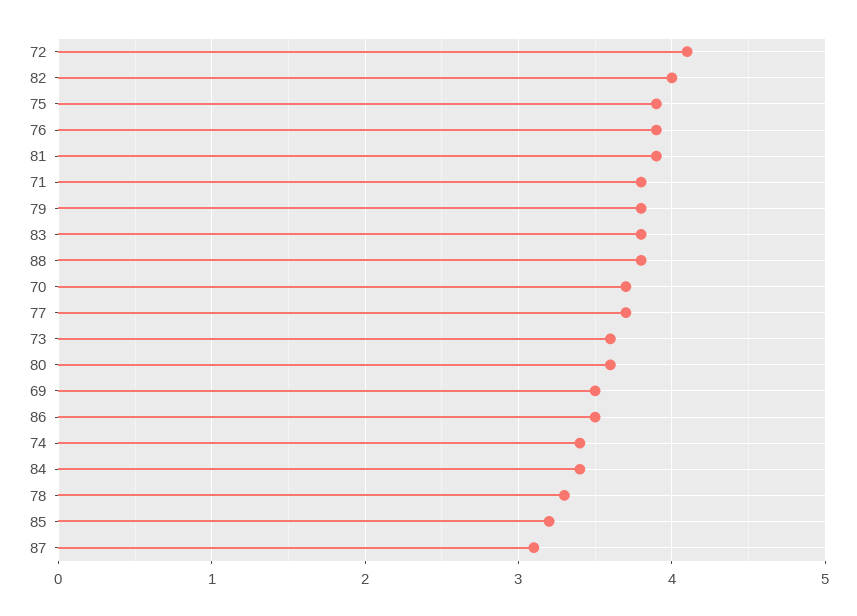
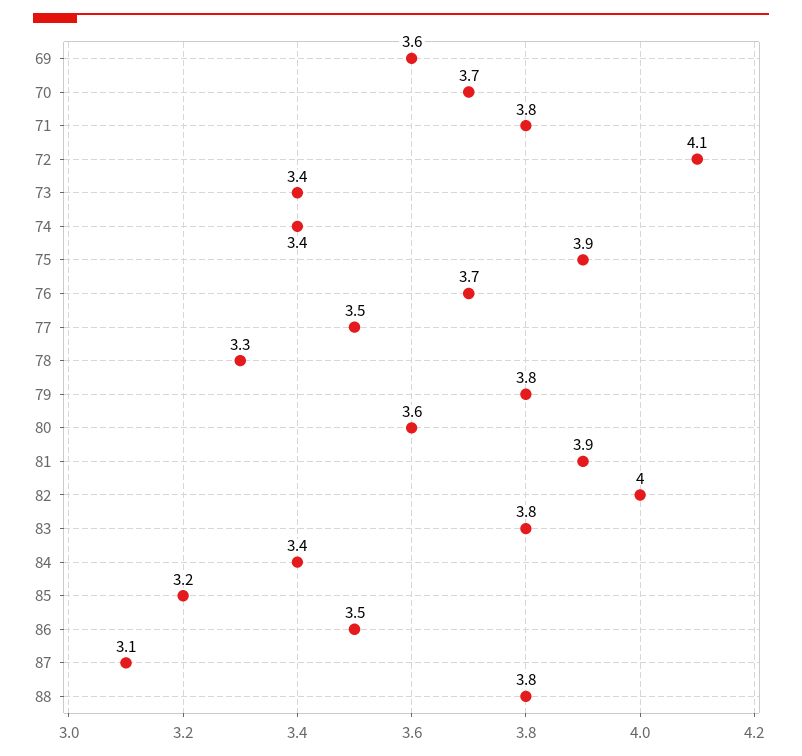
  {
    "72": 4.1,
    "82": 4,
    "75": 3.9,
-   "76": 3.9,
+   "76": 3.7,
    "81": 3.9,
    "71": 3.8,
    "79": 3.8,
    "83": 3.8,
    "88": 3.8,
    "70": 3.7,
-   "77": 3.7,
+   "77": 3.5,
-   "73": 3.6,
+   "73": 3.4,
    "80": 3.6,
-   "69": 3.5,
+   "69": 3.6,
    "86": 3.5,
    "74": 3.4,
    "84": 3.4,
    "78": 3.3,
    "85": 3.2,
    "87": 3.1
  }

